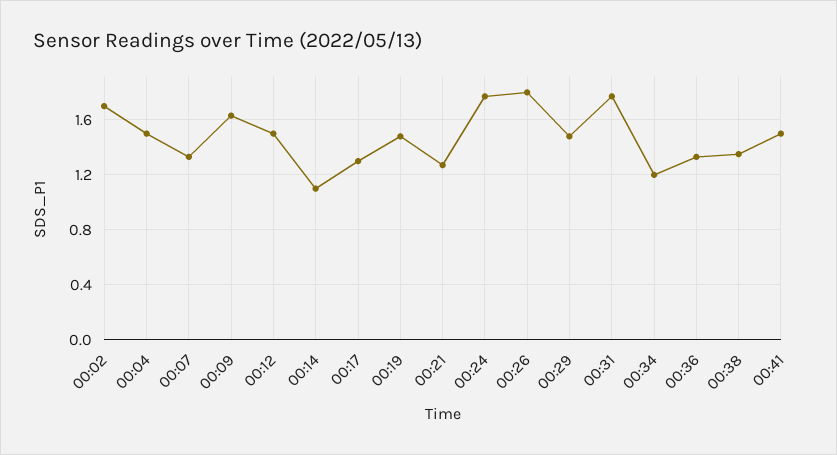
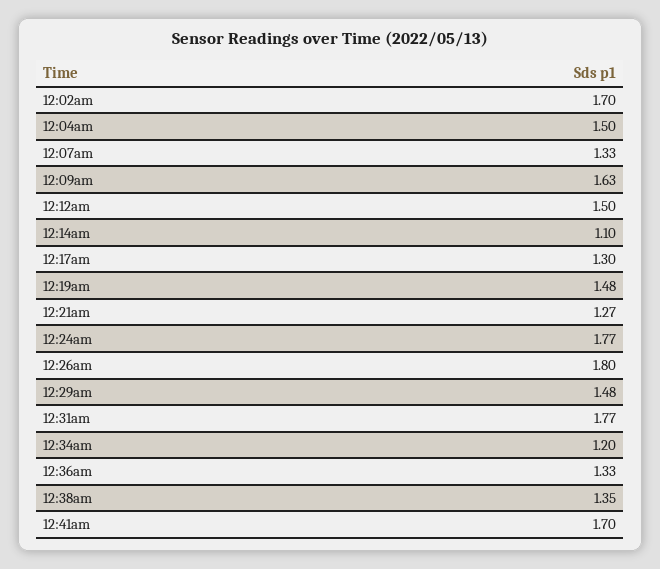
  {
    "00:02": 1.7,
    "00:04": 1.5,
    "00:07": 1.33,
    "00:09": 1.63,
    "00:12": 1.5,
    "00:14": 1.1,
    "00:17": 1.3,
    "00:19": 1.48,
    "00:21": 1.27,
    "00:24": 1.77,
    "00:26": 1.8,
    "00:29": 1.48,
    "00:31": 1.77,
    "00:34": 1.2,
    "00:36": 1.33,
    "00:38": 1.35,
-   "00:41": 1.5
+   "00:41": 1.7
  }

